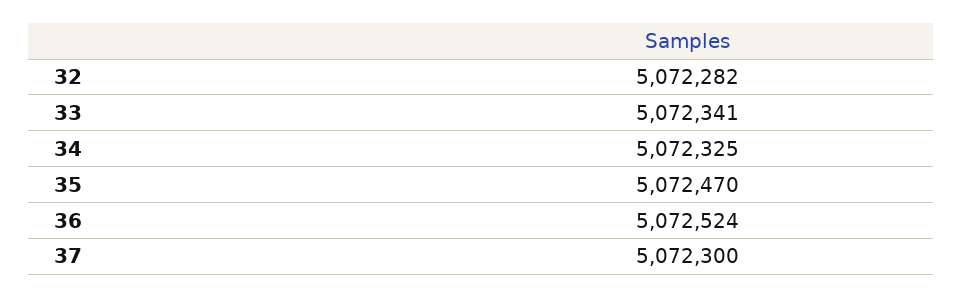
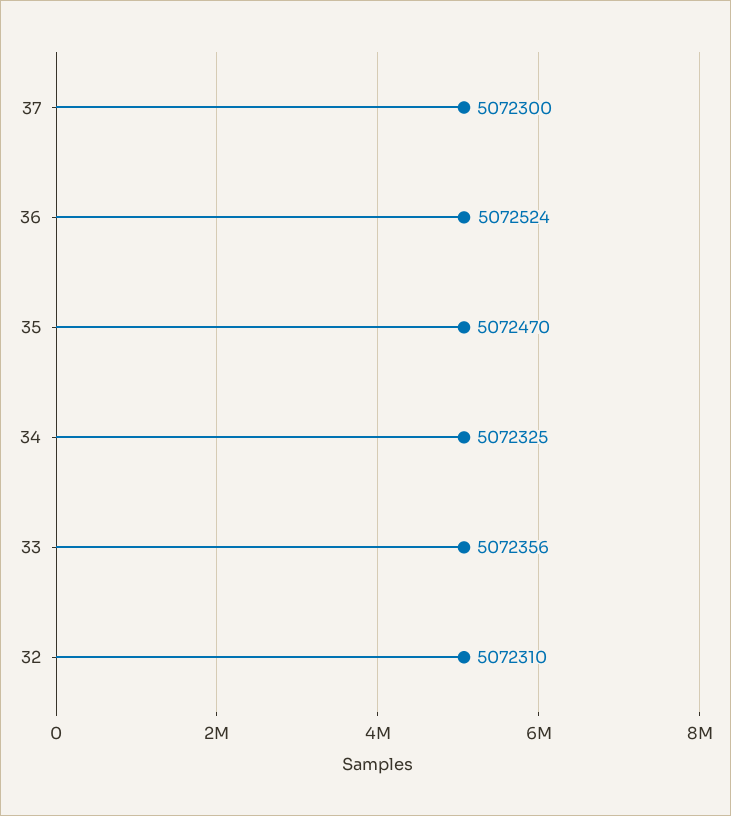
  {
-   "32": 5072282,
+   "32": 5072310,
-   "33": 5072341,
+   "33": 5072356,
    "34": 5072325,
    "35": 5072470,
    "36": 5072524,
    "37": 5072300
  }

